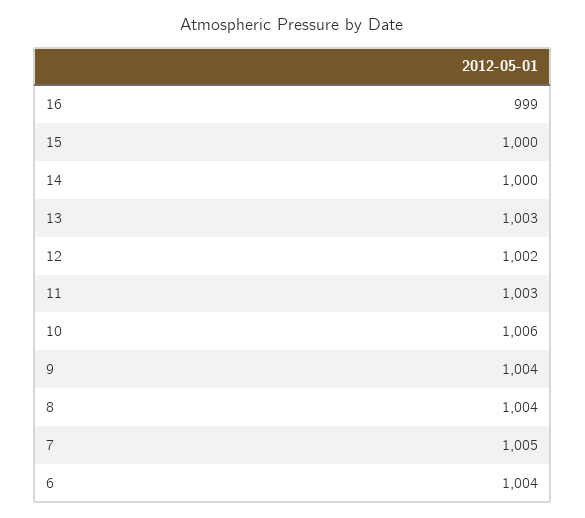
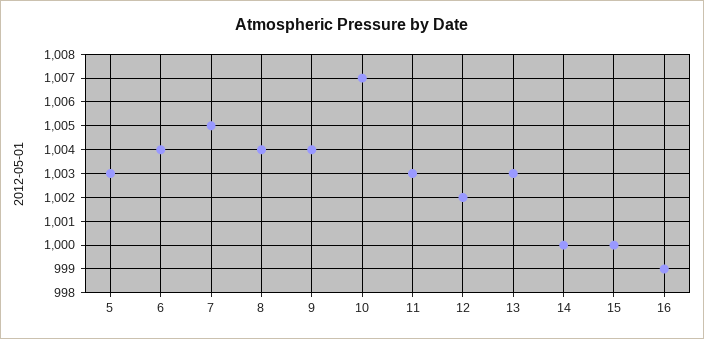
  {
    "16": 999,
    "15": 1000,
    "14": 1000,
    "13": 1003,
    "12": 1002,
    "11": 1003,
-   "10": 1006,
+   "10": 1007,
    "9": 1004,
    "8": 1004,
    "7": 1005,
-   "6": 1004
+   "6": 1004,
+   "5": 1003
  }

